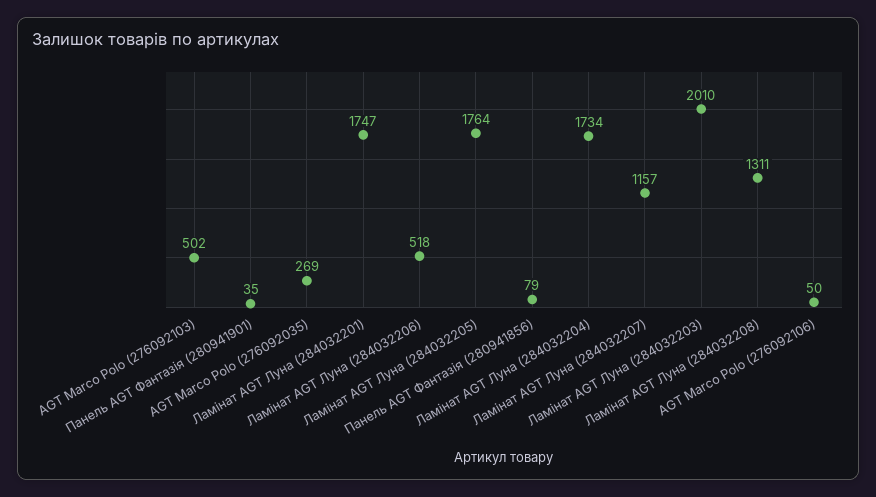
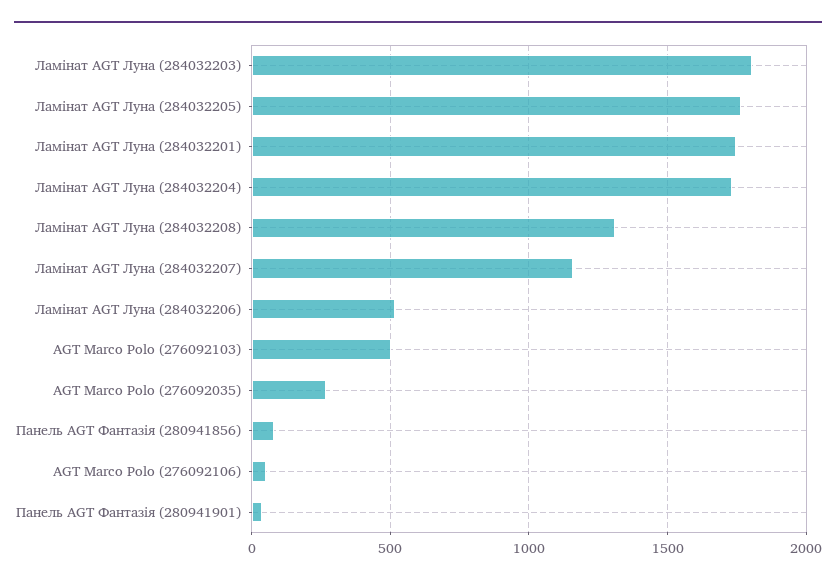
  {
    "AGT Marco Polo (276092103)": 502,
    "Панель AGT Фантазія (280941901)": 35,
    "AGT Marco Polo (276092035)": 269,
    "Ламінат AGT Луна (284032201)": 1747,
    "Ламінат AGT Луна (284032206)": 518,
    "Ламінат AGT Луна (284032205)": 1764,
    "Панель AGT Фантазія (280941856)": 79,
    "Ламінат AGT Луна (284032204)": 1734,
    "Ламінат AGT Луна (284032207)": 1157,
-   "Ламінат AGT Луна (284032203)": 2010,
+   "Ламінат AGT Луна (284032203)": 1800,
    "Ламінат AGT Луна (284032208)": 1311,
    "AGT Marco Polo (276092106)": 50
  }

